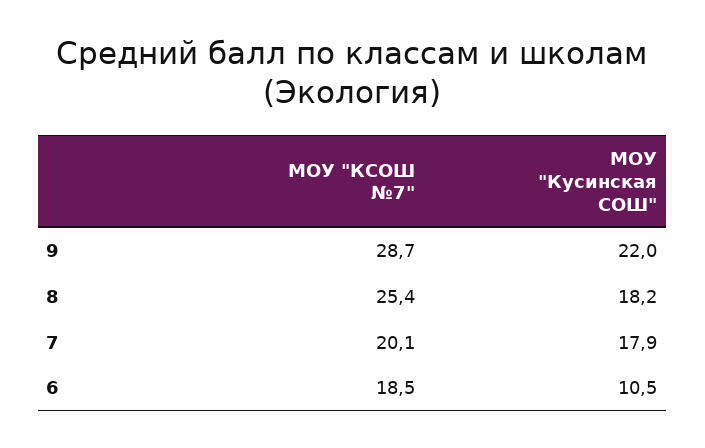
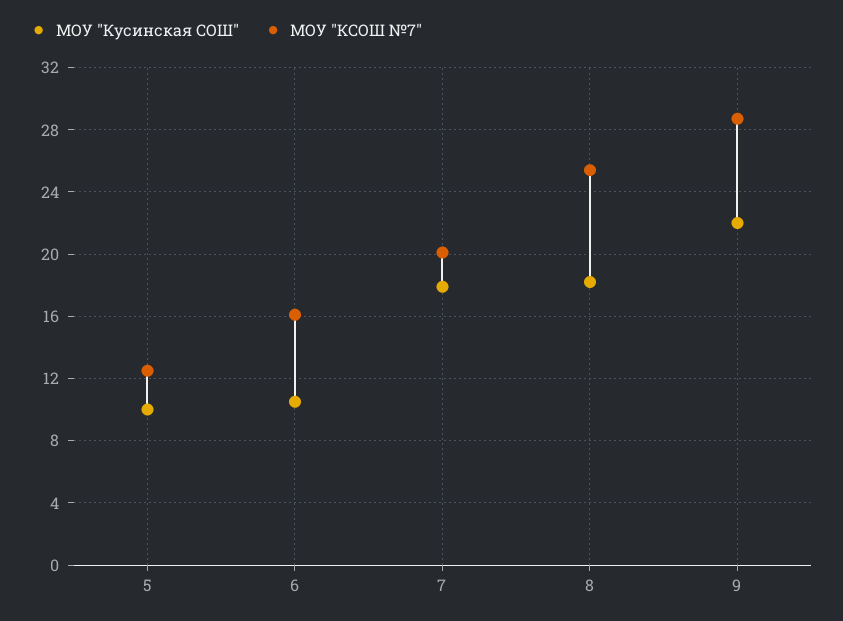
  {
    "МОУ \"КСОШ №7\"": {
      "9": 28.7,
      "8": 25.4,
      "7": 20.1,
-     "6": 18.5
+     "6": 16,
+     "5": 12.5
    },
    "МОУ \"Кусинская СОШ\"": {
      "9": 22,
      "8": 18.2,
      "7": 17.9,
-     "6": 10.5
+     "6": 10.5,
+     "5": 10
    }
  }

